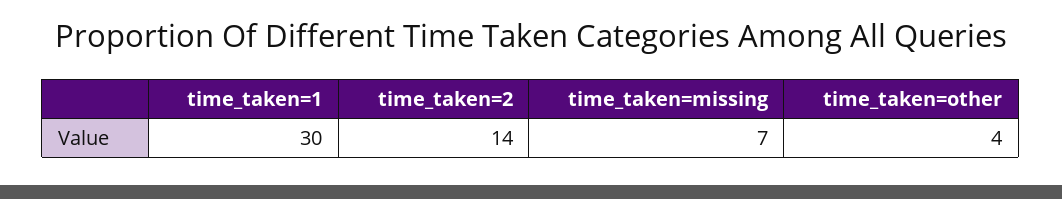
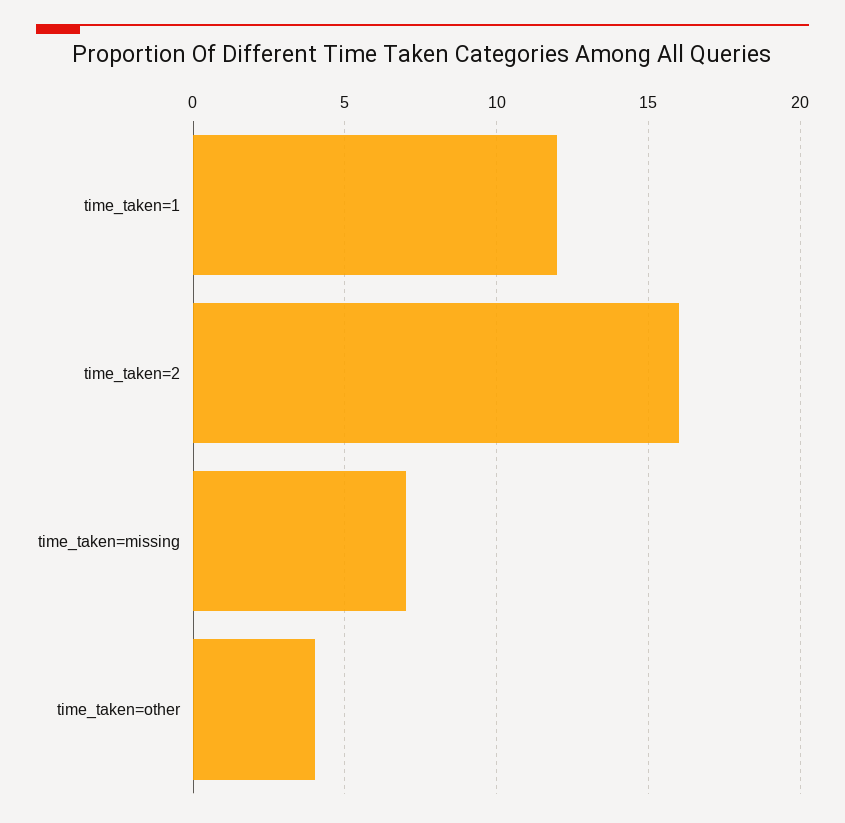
  {
-   "time_taken=1": 30,
+   "time_taken=1": 12,
-   "time_taken=2": 14,
+   "time_taken=2": 16,
    "time_taken=missing": 7,
    "time_taken=other": 4
  }

